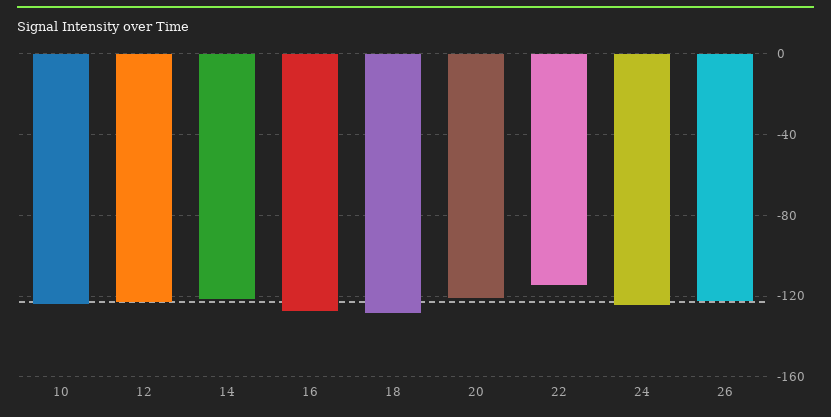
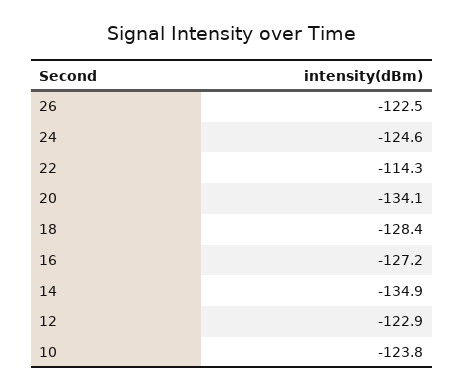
  {
    "10": -123.8,
    "12": -122.9,
-   "14": -120,
+   "14": -134.9,
    "16": -127.2,
    "18": -128.4,
-   "20": -120,
+   "20": -134.1,
    "22": -114.3,
    "24": -124.6,
    "26": -122.5
  }

